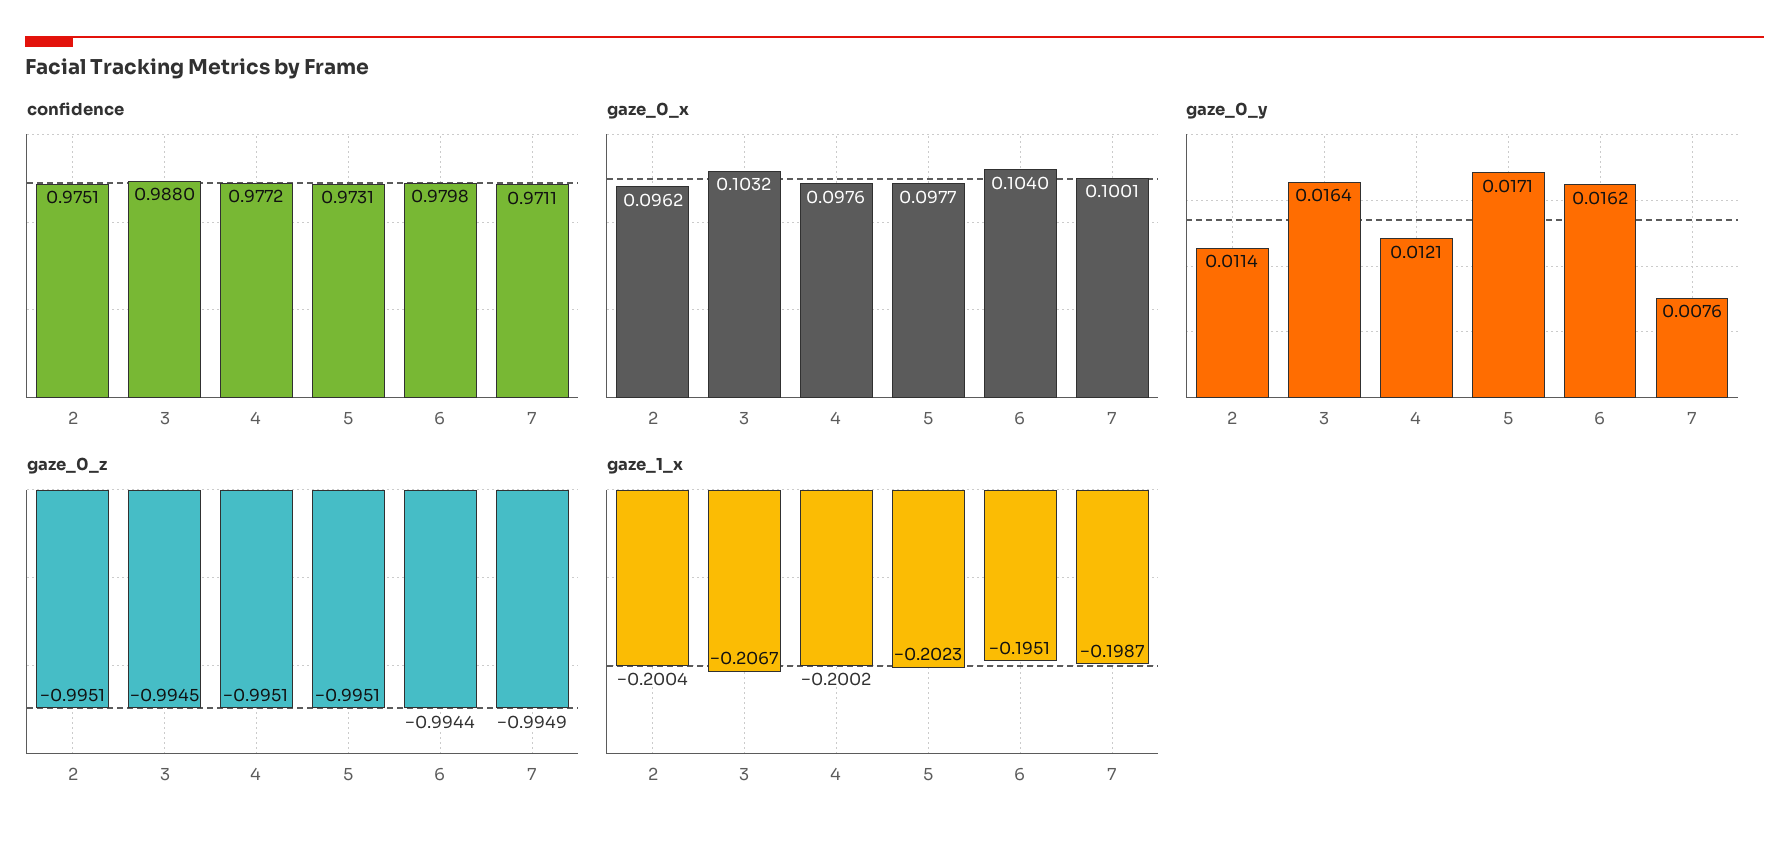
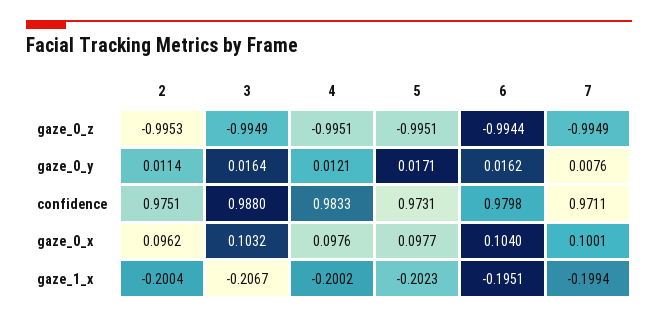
  {
    "confidence": {
      "2": 0.9751,
      "3": 0.988,
-     "4": 0.9772,
+     "4": 0.9833,
      "5": 0.9731,
      "6": 0.9798,
      "7": 0.9711
    },
    "gaze_0_x": {
      "2": 0.0962,
      "3": 0.1032,
      "4": 0.0976,
      "5": 0.0977,
      "6": 0.104,
      "7": 0.1001
    },
    "gaze_0_y": {
      "2": 0.0114,
      "3": 0.0164,
      "4": 0.0121,
      "5": 0.0171,
      "6": 0.0162,
      "7": 0.0076
    },
    "gaze_0_z": {
-     "2": -0.9951,
+     "2": -0.9953,
-     "3": -0.9945,
+     "3": -0.9949,
      "4": -0.9951,
      "5": -0.9951,
      "6": -0.9944,
      "7": -0.9949
    },
    "gaze_1_x": {
      "2": -0.2004,
      "3": -0.2067,
      "4": -0.2002,
      "5": -0.2023,
      "6": -0.1951,
-     "7": -0.1987
+     "7": -0.1994
    }
  }

